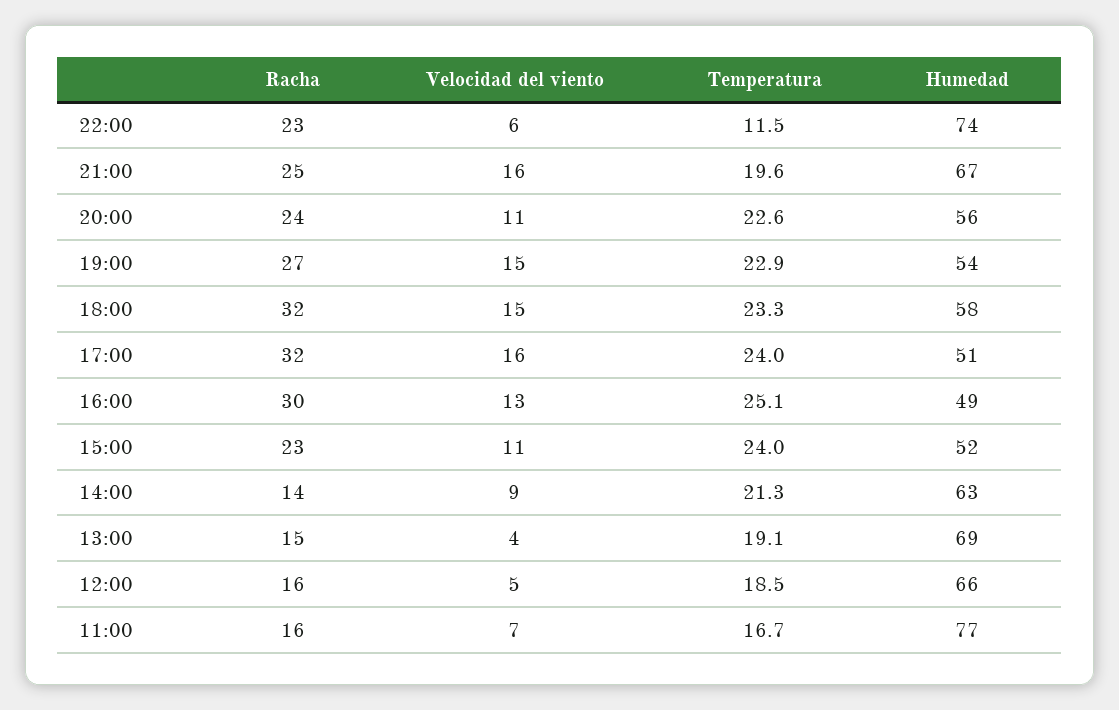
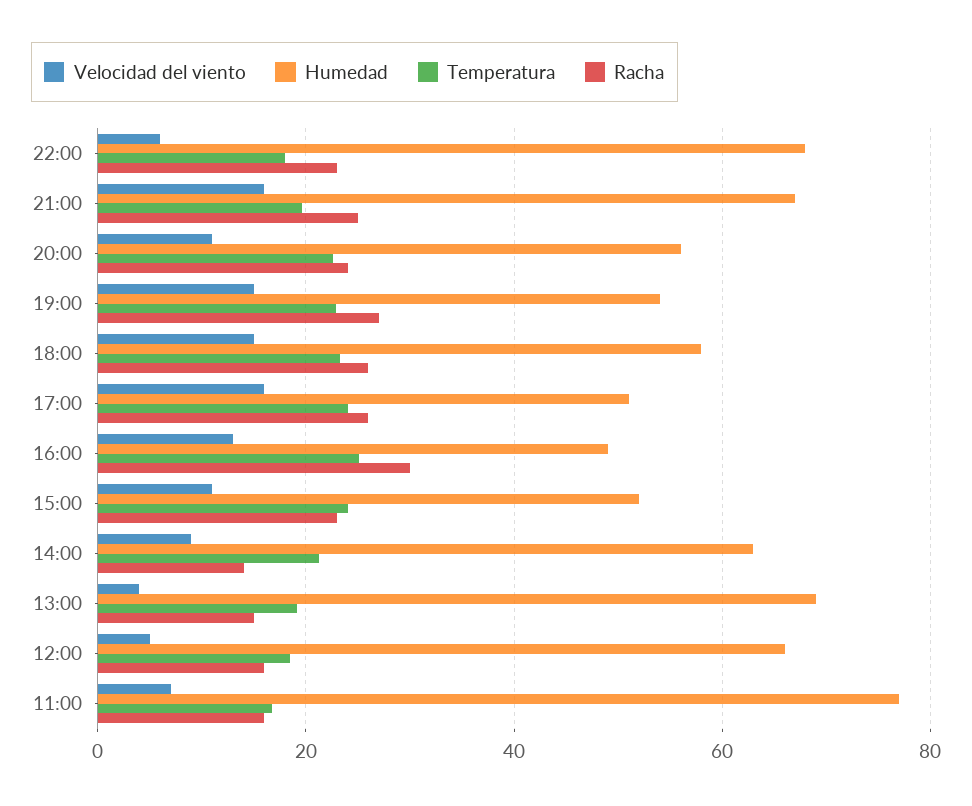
  {
    "Racha": {
      "22:00": 23,
      "21:00": 25,
      "20:00": 24,
      "19:00": 27,
-     "18:00": 32,
+     "18:00": 26,
-     "17:00": 32,
+     "17:00": 26,
      "16:00": 30,
      "15:00": 23,
      "14:00": 14,
      "13:00": 15,
      "12:00": 16,
      "11:00": 16
    },
    "Velocidad del viento": {
      "22:00": 6,
      "21:00": 16,
      "20:00": 11,
      "19:00": 15,
      "18:00": 15,
      "17:00": 16,
      "16:00": 13,
      "15:00": 11,
      "14:00": 9,
      "13:00": 4,
      "12:00": 5,
      "11:00": 7
    },
    "Temperatura": {
-     "22:00": 11.5,
+     "22:00": 18,
      "21:00": 19.6,
      "20:00": 22.6,
      "19:00": 22.9,
      "18:00": 23.3,
      "17:00": 24,
      "16:00": 25.1,
      "15:00": 24,
      "14:00": 21.3,
      "13:00": 19.1,
      "12:00": 18.5,
      "11:00": 16.7
    },
    "Humedad": {
-     "22:00": 74,
+     "22:00": 68,
      "21:00": 67,
      "20:00": 56,
      "19:00": 54,
      "18:00": 58,
      "17:00": 51,
      "16:00": 49,
      "15:00": 52,
      "14:00": 63,
      "13:00": 69,
      "12:00": 66,
      "11:00": 77
    }
  }

